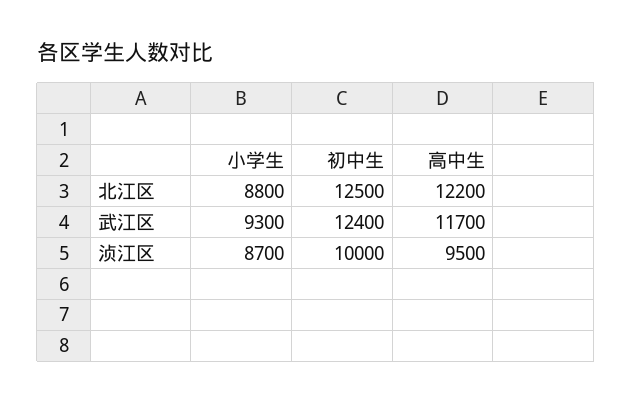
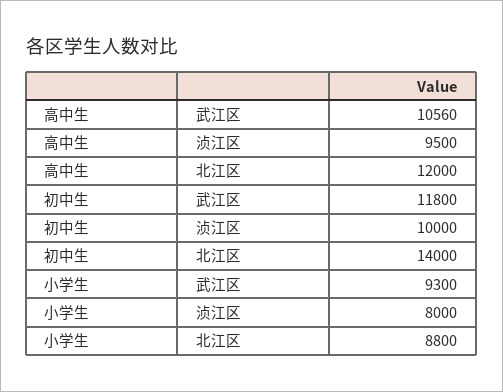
  {
    "小学生": {
      "北江区": 8800,
      "武江区": 9300,
-     "浈江区": 8700
+     "浈江区": 8000
    },
    "初中生": {
-     "北江区": 12500,
+     "北江区": 14000,
-     "武江区": 12400,
+     "武江区": 11800,
      "浈江区": 10000
    },
    "高中生": {
-     "北江区": 12200,
+     "北江区": 12000,
-     "武江区": 11700,
+     "武江区": 10560,
      "浈江区": 9500
    }
  }

